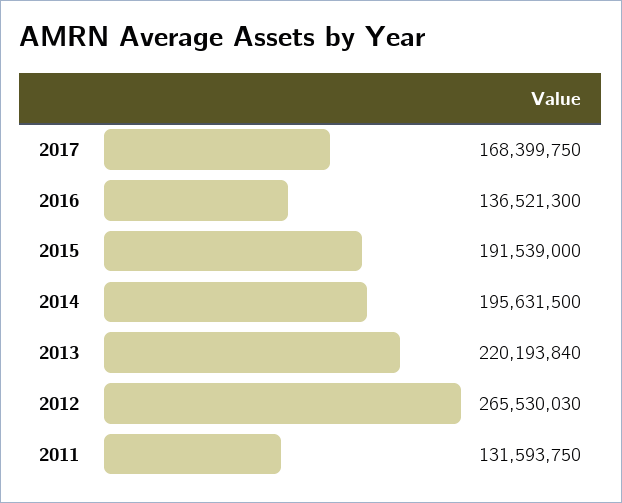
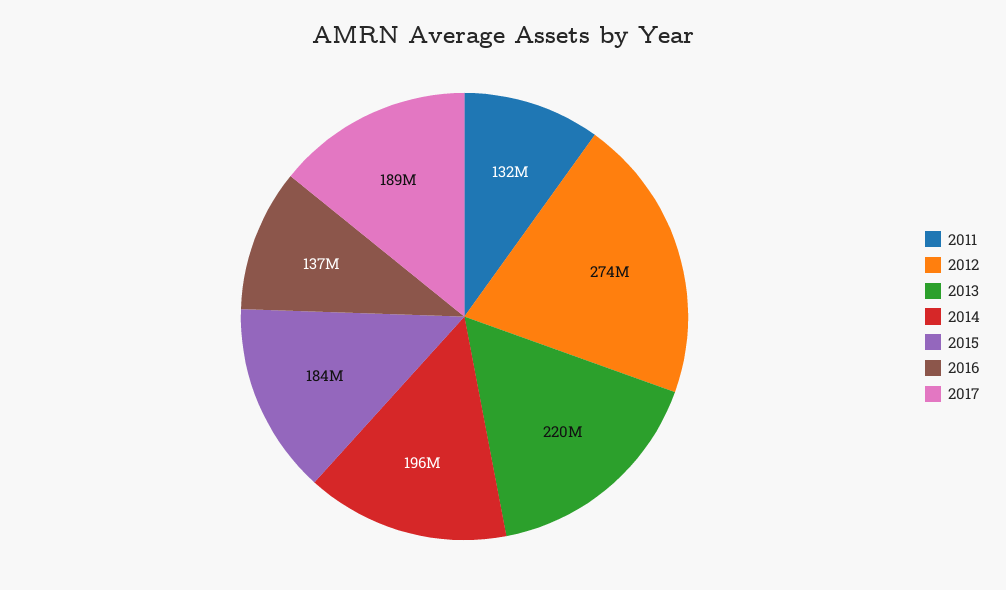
  {
-   "2017": 168399750,
+   "2017": 189000000,
    "2016": 136521300,
-   "2015": 191539000,
+   "2015": 184000000,
    "2014": 195631500,
    "2013": 220193840,
-   "2012": 265530030,
+   "2012": 274000000,
    "2011": 131593750
  }

